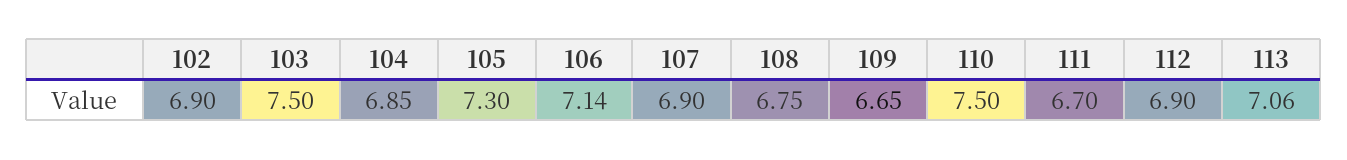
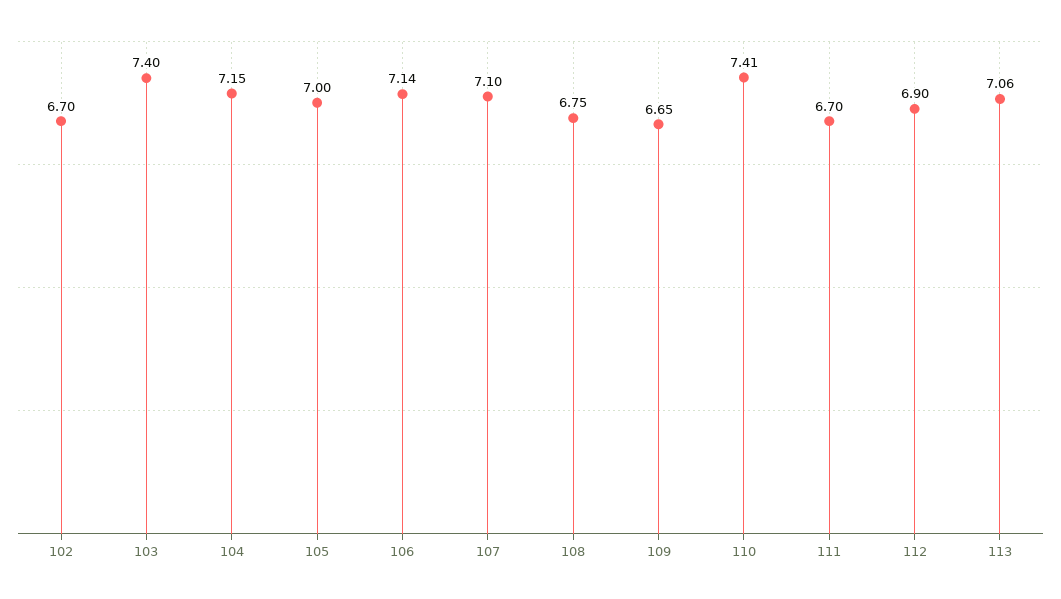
  {
-   "102": 6.9,
+   "102": 6.7,
-   "103": 7.5,
+   "103": 7.4,
-   "104": 6.85,
+   "104": 7.15,
-   "105": 7.3,
+   "105": 7,
    "106": 7.14,
-   "107": 6.9,
+   "107": 7.1,
    "108": 6.75,
    "109": 6.65,
-   "110": 7.5,
+   "110": 7.41,
    "111": 6.7,
    "112": 6.9,
    "113": 7.06
  }

